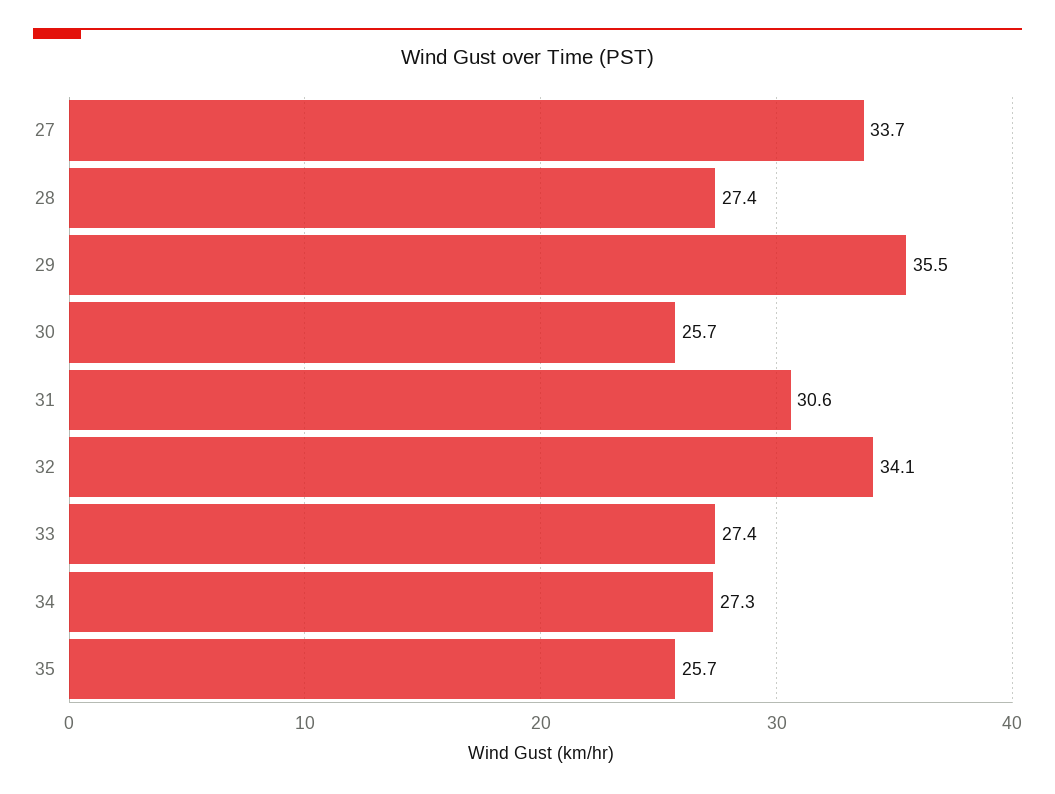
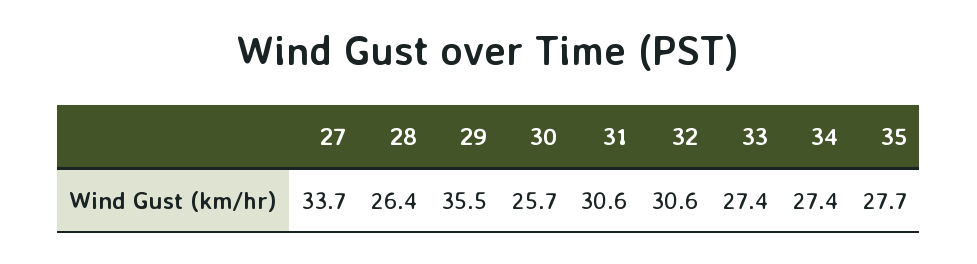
  {
    "27": 33.7,
-   "28": 27.4,
+   "28": 26.4,
    "29": 35.5,
    "30": 25.7,
    "31": 30.6,
-   "32": 34.1,
+   "32": 30.6,
    "33": 27.4,
-   "34": 27.3,
+   "34": 27.4,
-   "35": 25.7
+   "35": 27.7
  }

